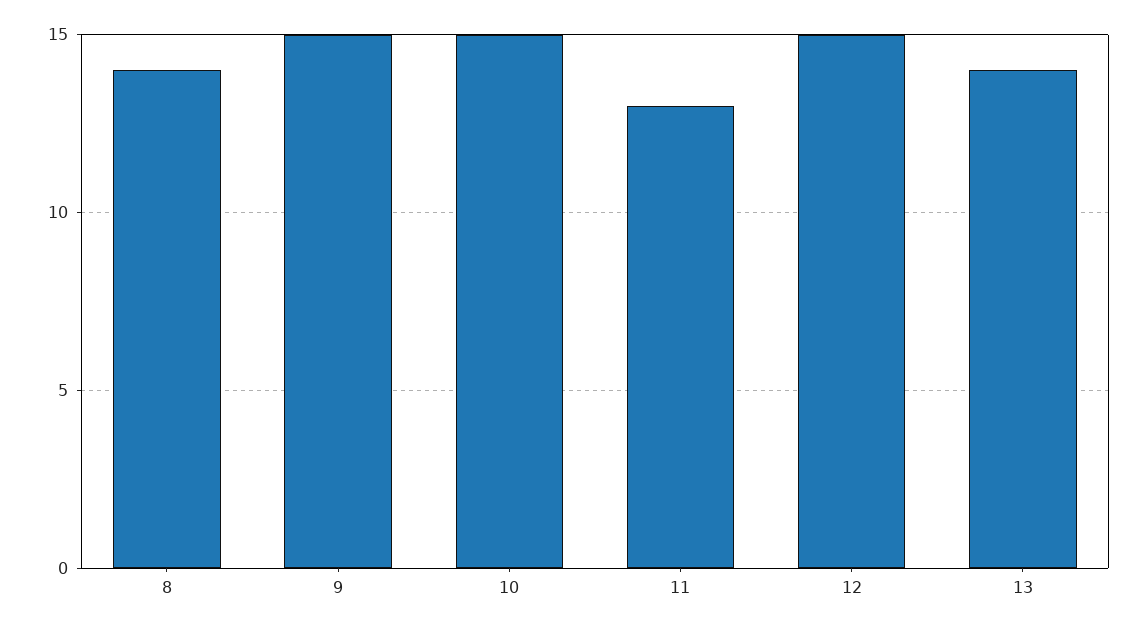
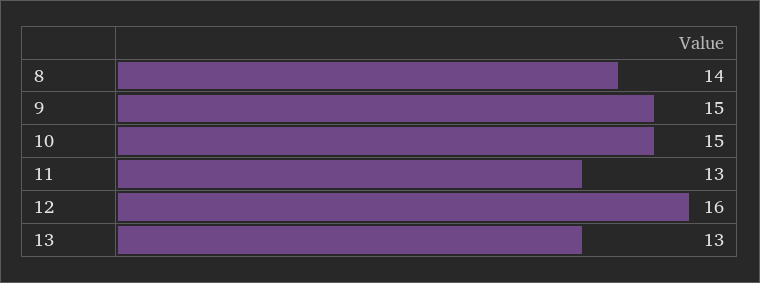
  {
    "8": 14,
    "9": 15,
    "10": 15,
    "11": 13,
-   "12": 15,
+   "12": 16,
-   "13": 14
+   "13": 13
  }

